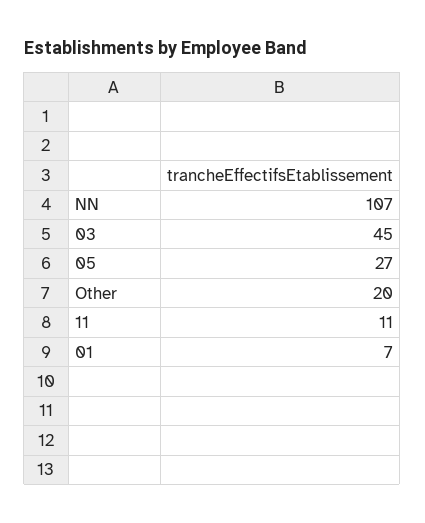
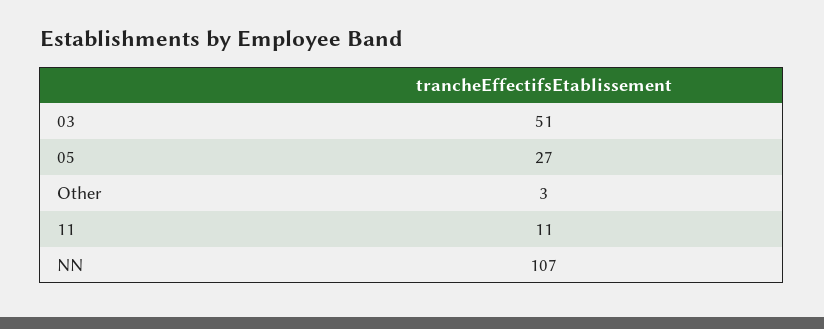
  {
    "NN": 107,
-   "03": 45,
+   "03": 51,
    "05": 27,
-   "Other": 20,
+   "Other": 3,
-   "11": 11,
+   "11": 11
-   "01": 7
  }

